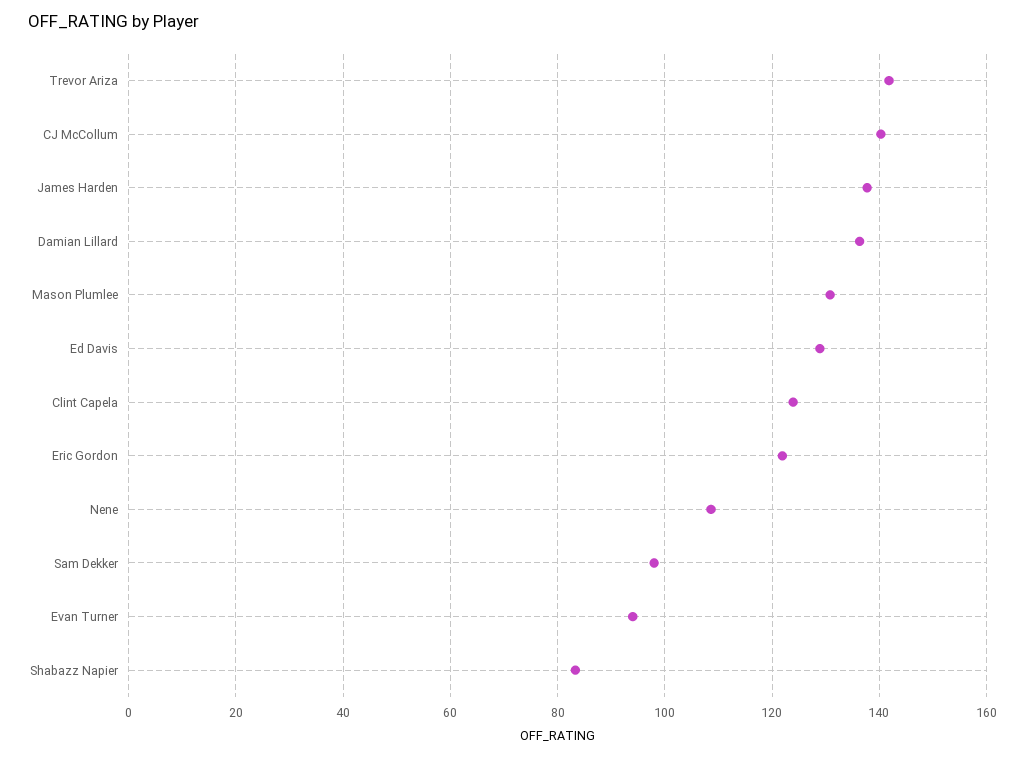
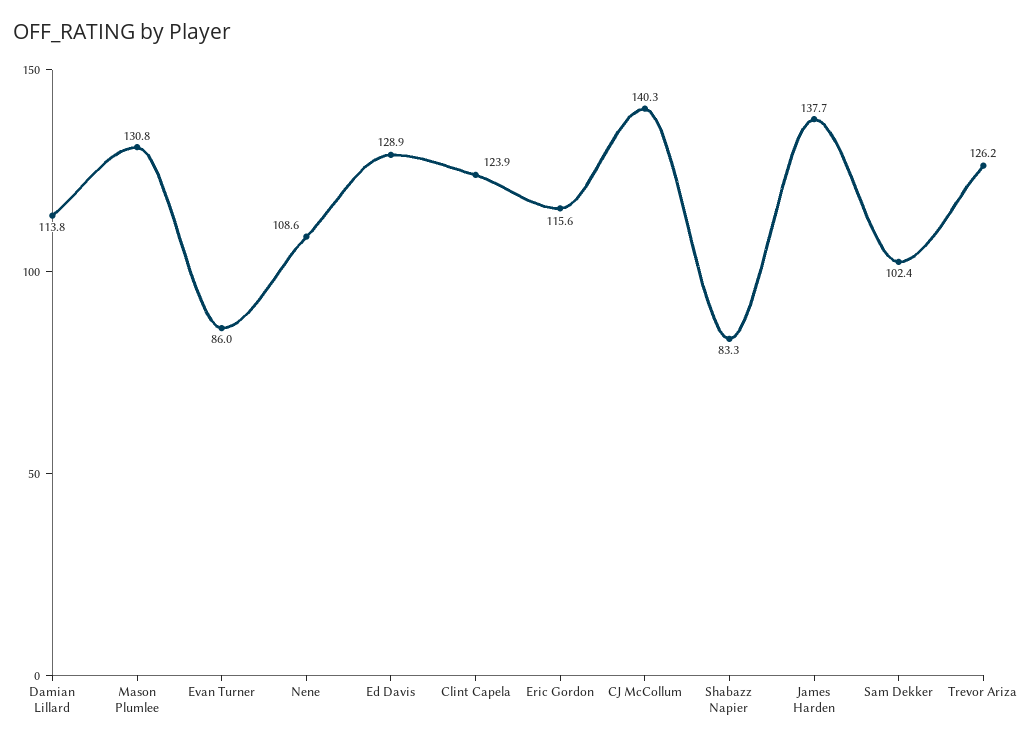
  {
-   "Trevor Ariza": 142,
+   "Trevor Ariza": 126.2,
    "CJ McCollum": 140.3,
    "James Harden": 137.7,
-   "Damian Lillard": 136,
+   "Damian Lillard": 113.8,
    "Mason Plumlee": 130.8,
    "Ed Davis": 128.9,
    "Clint Capela": 123.9,
-   "Eric Gordon": 122,
+   "Eric Gordon": 115.6,
    "Nene": 108.6,
-   "Sam Dekker": 98,
+   "Sam Dekker": 102.4,
-   "Evan Turner": 94,
+   "Evan Turner": 86,
    "Shabazz Napier": 83.3
  }

